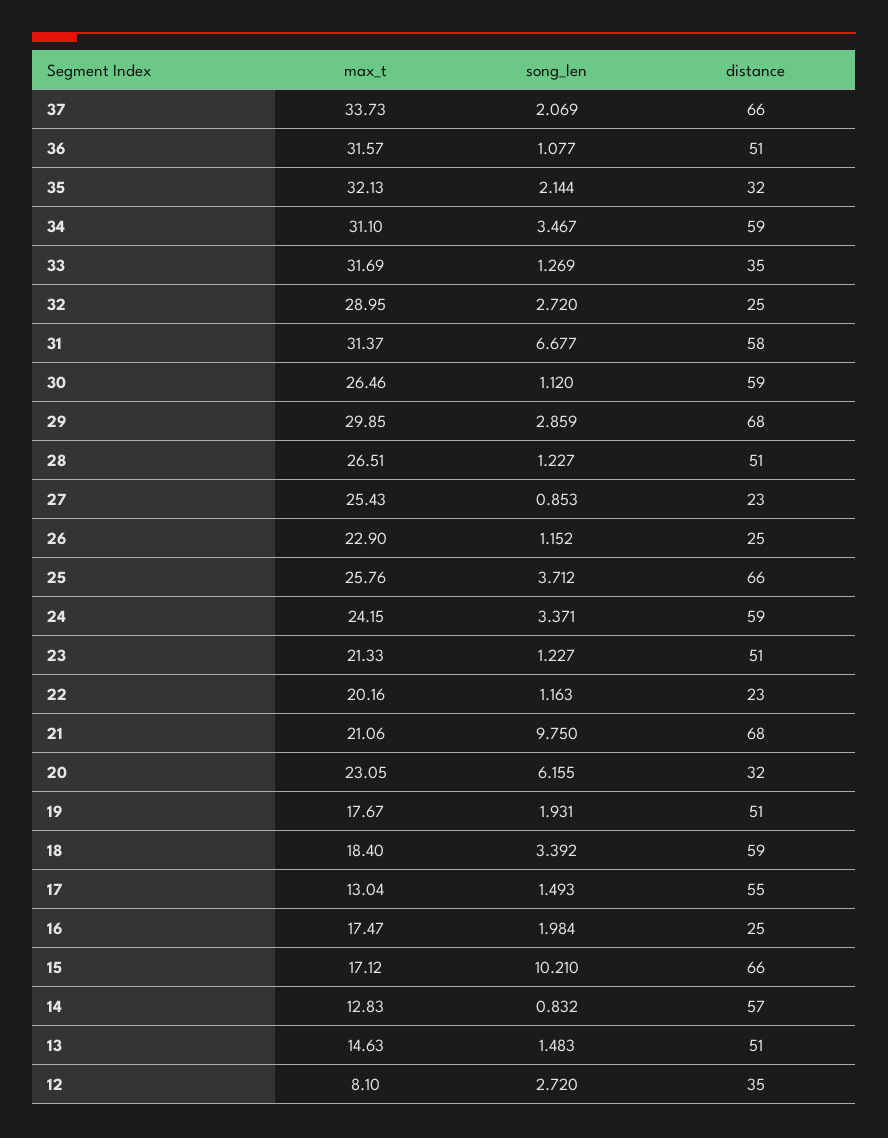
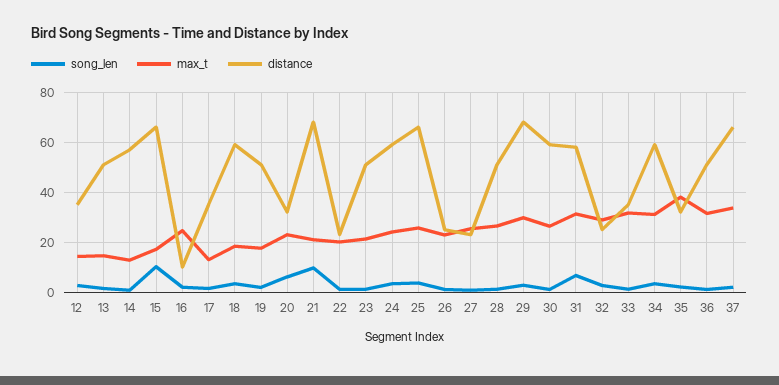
  {
    "max_t": {
      "37": 33.73,
      "36": 31.57,
-     "35": 32.13,
+     "35": 37.5,
      "34": 31.1,
      "33": 31.69,
      "32": 28.95,
      "31": 31.37,
      "30": 26.46,
      "29": 29.85,
      "28": 26.51,
      "27": 25.43,
      "26": 22.9,
      "25": 25.76,
      "24": 24.15,
      "23": 21.33,
      "22": 20.16,
      "21": 21.06,
      "20": 23.05,
      "19": 17.67,
      "18": 18.4,
      "17": 13.04,
-     "16": 17.47,
+     "16": 25,
      "15": 17.12,
      "14": 12.83,
      "13": 14.63,
-     "12": 8.1
+     "12": 15
    },
    "song_len": {
      "37": 2.069,
      "36": 1.077,
      "35": 2.144,
      "34": 3.467,
      "33": 1.269,
      "32": 2.72,
      "31": 6.677,
      "30": 1.12,
      "29": 2.859,
      "28": 1.227,
      "27": 0.853,
      "26": 1.152,
      "25": 3.712,
      "24": 3.371,
      "23": 1.227,
      "22": 1.163,
      "21": 9.75,
      "20": 6.155,
      "19": 1.931,
      "18": 3.392,
      "17": 1.493,
      "16": 1.984,
      "15": 10.21,
      "14": 0.832,
      "13": 1.483,
      "12": 2.72
    },
    "distance": {
      "37": 66,
      "36": 51,
      "35": 32,
      "34": 59,
      "33": 35,
      "32": 25,
      "31": 58,
      "30": 59,
      "29": 68,
      "28": 51,
      "27": 23,
      "26": 25,
      "25": 66,
      "24": 59,
      "23": 51,
      "22": 23,
      "21": 68,
      "20": 32,
      "19": 51,
      "18": 59,
-     "17": 55,
+     "17": 35,
-     "16": 25,
+     "16": 10,
      "15": 66,
      "14": 57,
      "13": 51,
      "12": 35
    }
  }

